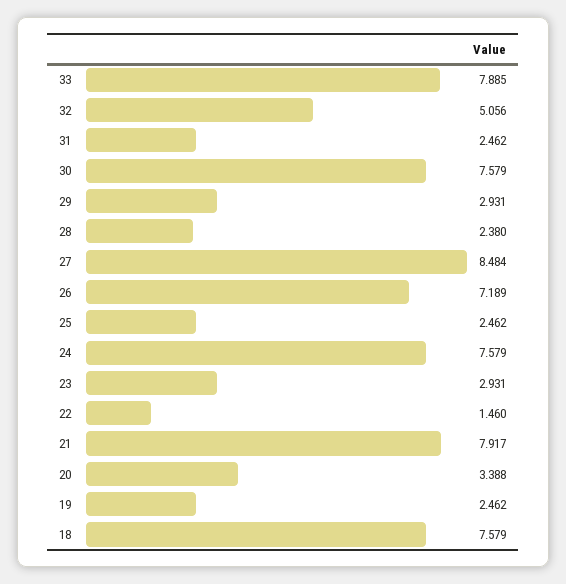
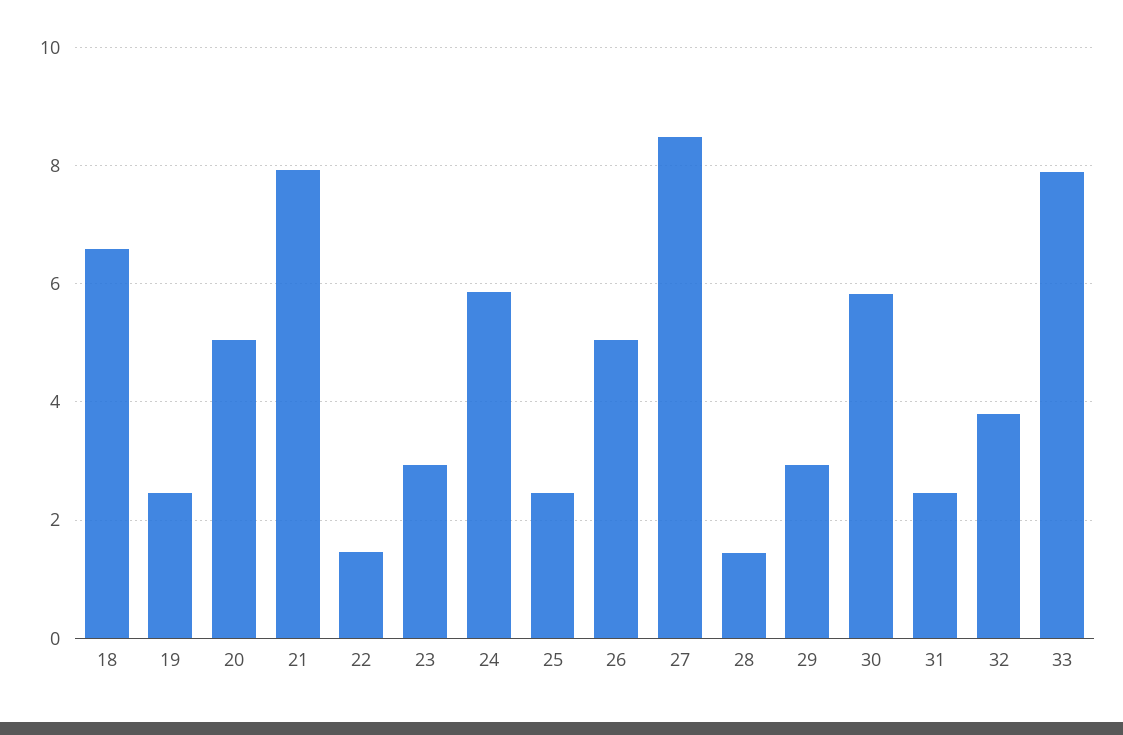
  {
    "33": 7.885,
-   "32": 5.056,
+   "32": 3.8,
    "31": 2.462,
-   "30": 7.579,
+   "30": 5.8,
    "29": 2.931,
-   "28": 2.38,
+   "28": 1.4,
    "27": 8.484,
-   "26": 7.189,
+   "26": 5,
    "25": 2.462,
-   "24": 7.579,
+   "24": 5.8,
    "23": 2.931,
    "22": 1.46,
    "21": 7.917,
-   "20": 3.388,
+   "20": 5,
    "19": 2.462,
-   "18": 7.579
+   "18": 6.6
  }

